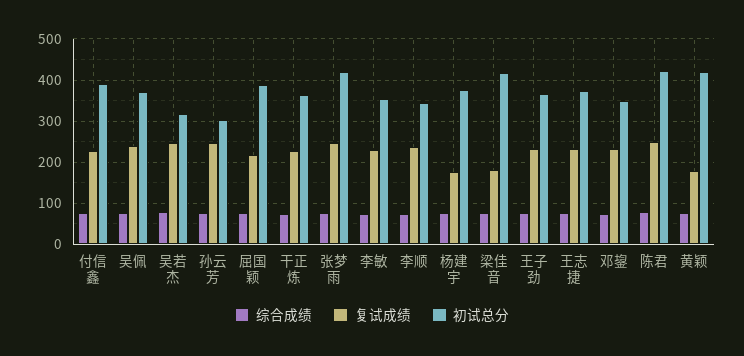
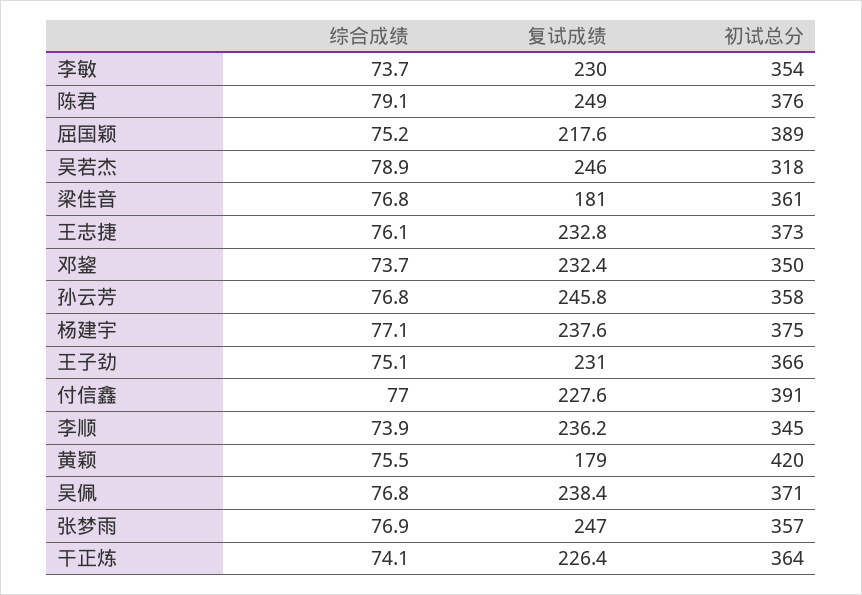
  {
    "综合成绩": {
      "付信鑫": 77,
      "吴佩": 76.8,
      "吴若杰": 78.9,
      "孙云芳": 76.8,
      "屈国颖": 75.2,
      "干正炼": 74.1,
      "张梦雨": 76.9,
      "李敏": 73.7,
      "李顺": 73.9,
      "杨建宇": 77.1,
      "梁佳音": 76.8,
      "王子劲": 75.1,
      "王志捷": 76.1,
      "邓鋆": 73.7,
      "陈君": 79.1,
      "黄颖": 75.5
    },
    "复试成绩": {
      "付信鑫": 227.6,
      "吴佩": 238.4,
      "吴若杰": 246,
      "孙云芳": 245.8,
      "屈国颖": 217.6,
      "干正炼": 226.4,
      "张梦雨": 247,
      "李敏": 230,
      "李顺": 236.2,
-     "杨建宇": 180,
+     "杨建宇": 237.6,
      "梁佳音": 181,
      "王子劲": 231,
      "王志捷": 232.8,
      "邓鋆": 232.4,
      "陈君": 249,
      "黄颖": 179
    },
    "初试总分": {
      "付信鑫": 391,
      "吴佩": 371,
      "吴若杰": 318,
-     "孙云芳": 300,
+     "孙云芳": 358,
      "屈国颖": 389,
      "干正炼": 364,
-     "张梦雨": 420,
+     "张梦雨": 357,
      "李敏": 354,
      "李顺": 345,
      "杨建宇": 375,
-     "梁佳音": 420,
+     "梁佳音": 361,
      "王子劲": 366,
      "王志捷": 373,
      "邓鋆": 350,
-     "陈君": 420,
+     "陈君": 376,
      "黄颖": 420
    }
  }

